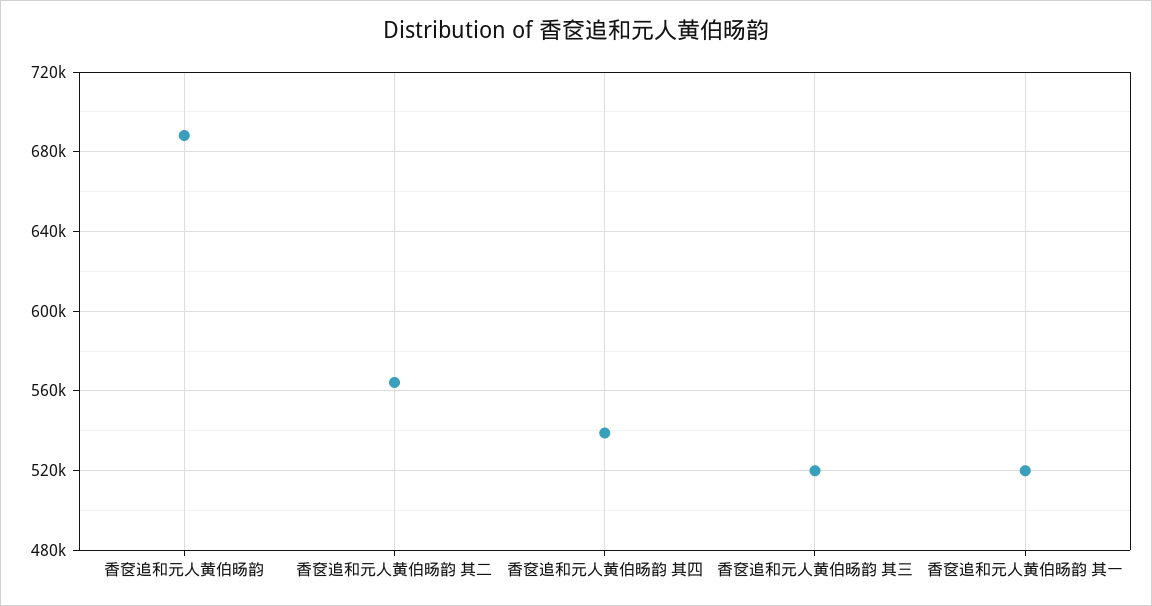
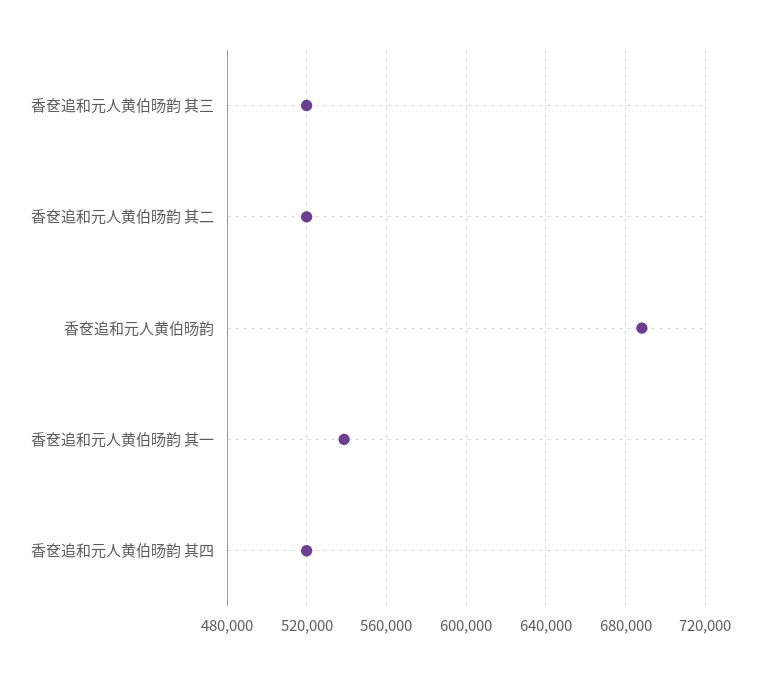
  {
    "香奁追和元人黄伯旸韵": 690000,
-   "香奁追和元人黄伯旸韵 其二": 565000,
+   "香奁追和元人黄伯旸韵 其二": 520000,
-   "香奁追和元人黄伯旸韵 其四": 540000,
+   "香奁追和元人黄伯旸韵 其四": 520000,
    "香奁追和元人黄伯旸韵 其三": 520000,
-   "香奁追和元人黄伯旸韵 其一": 520000
+   "香奁追和元人黄伯旸韵 其一": 540000
  }

